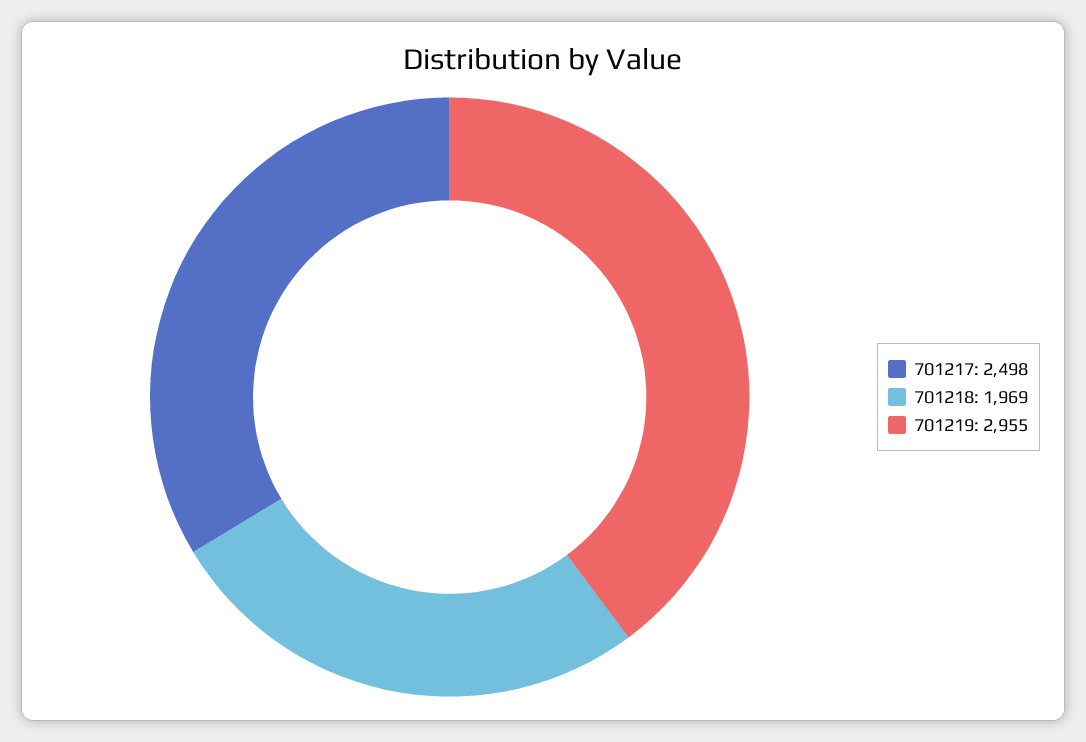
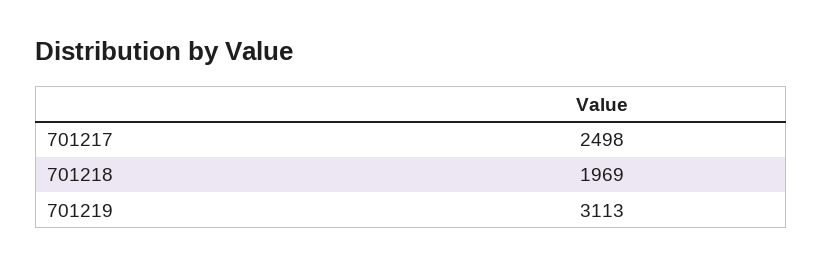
  {
    "701217": 2498,
    "701218": 1969,
-   "701219": 2955
+   "701219": 3113
  }

